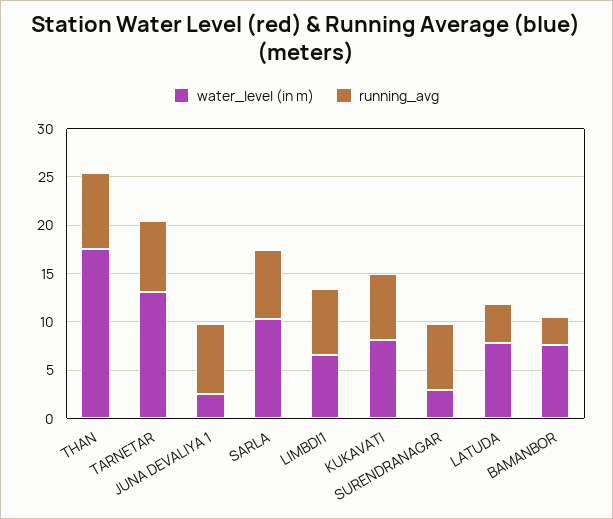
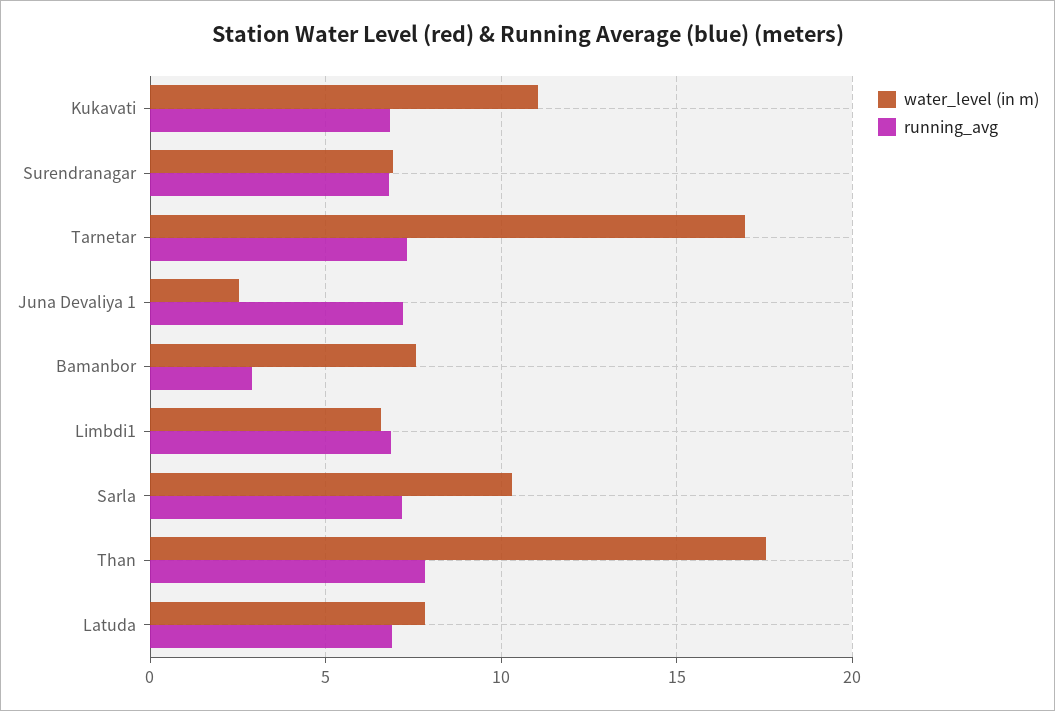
  {
    "water_level (in m)": {
      "THAN": 17.5,
-     "TARNETAR": 13,
+     "TARNETAR": 17,
      "JUNA DEVALIYA 1": 2.5,
      "SARLA": 10.5,
      "LIMBDI1": 6.5,
-     "KUKAVATI": 8,
+     "KUKAVATI": 11,
-     "SURENDRANAGAR": 3,
+     "SURENDRANAGAR": 7,
      "LATUDA": 8,
      "BAMANBOR": 7.5
    },
    "running_avg": {
      "THAN": 8,
      "TARNETAR": 7.5,
      "JUNA DEVALIYA 1": 7,
      "SARLA": 7,
      "LIMBDI1": 7,
      "KUKAVATI": 7,
      "SURENDRANAGAR": 7,
-     "LATUDA": 4,
+     "LATUDA": 7,
      "BAMANBOR": 3
    }
  }

